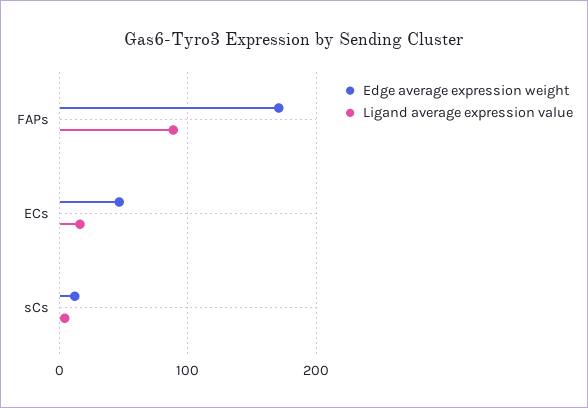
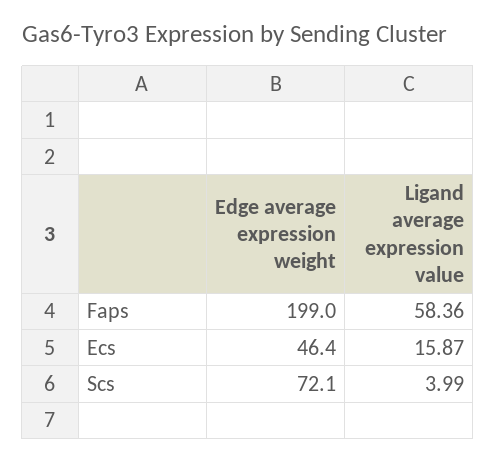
  {
    "Edge average expression weight": {
-     "FAPs": 170,
+     "FAPs": 199,
      "ECs": 46.4,
-     "sCs": 10
+     "sCs": 72.1
    },
    "Ligand average expression value": {
-     "FAPs": 90,
+     "FAPs": 58.36,
      "ECs": 15.87,
      "sCs": 3.99
    }
  }

